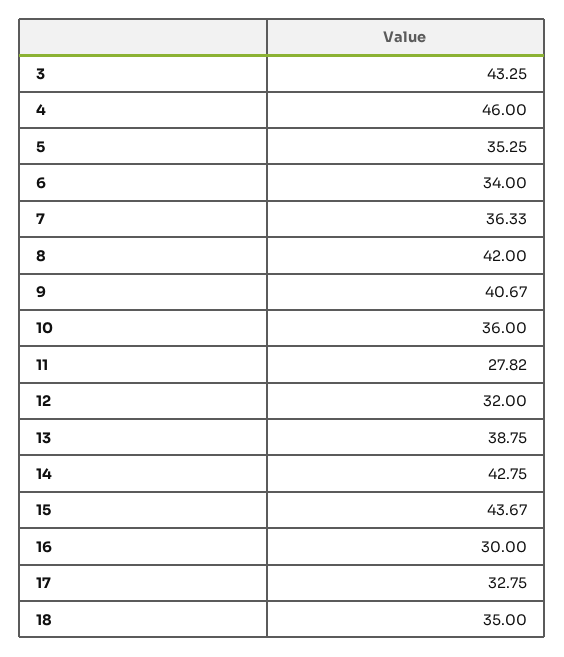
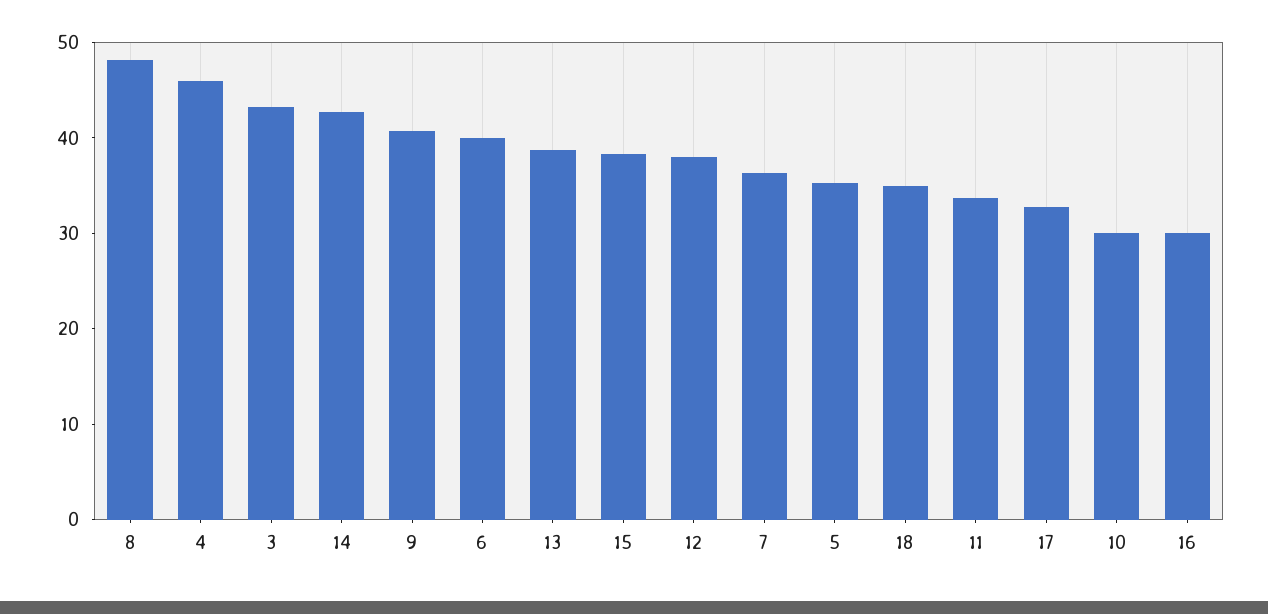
  {
    "3": 43.25,
    "4": 46,
    "5": 35.25,
-   "6": 34,
+   "6": 40,
    "7": 36.33,
-   "8": 42,
+   "8": 48,
    "9": 40.67,
-   "10": 36,
+   "10": 30,
-   "11": 27.82,
+   "11": 34,
-   "12": 32,
+   "12": 38,
    "13": 38.75,
    "14": 42.75,
-   "15": 43.67,
+   "15": 38,
    "16": 30,
    "17": 32.75,
    "18": 35
  }

